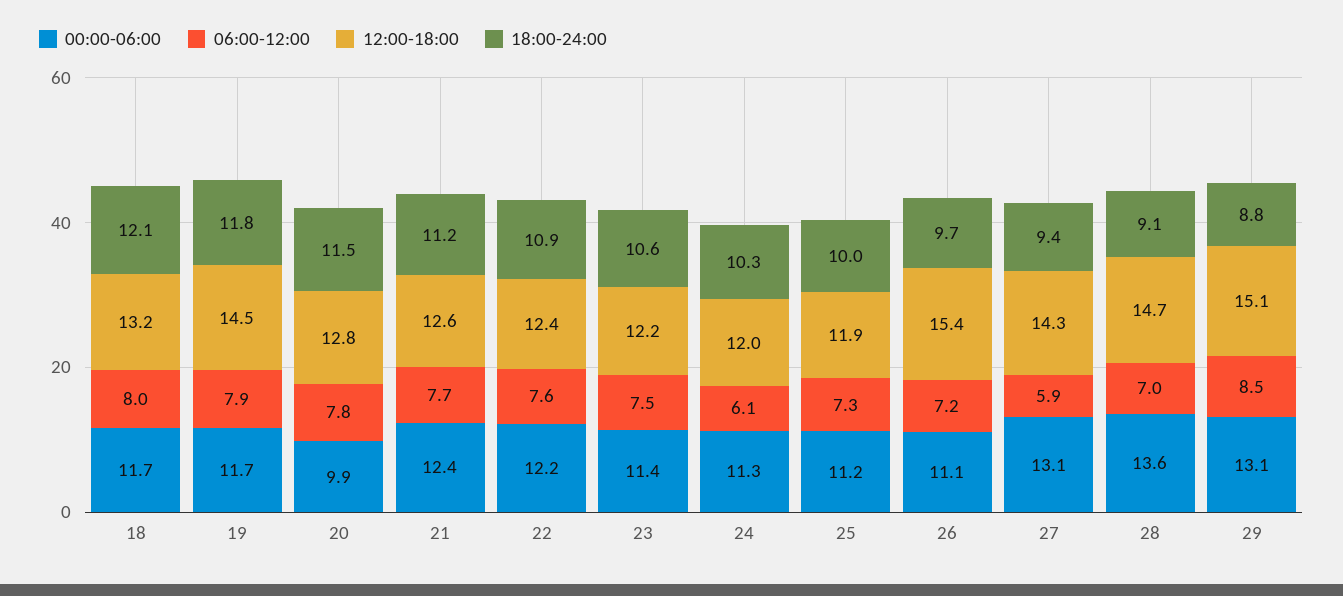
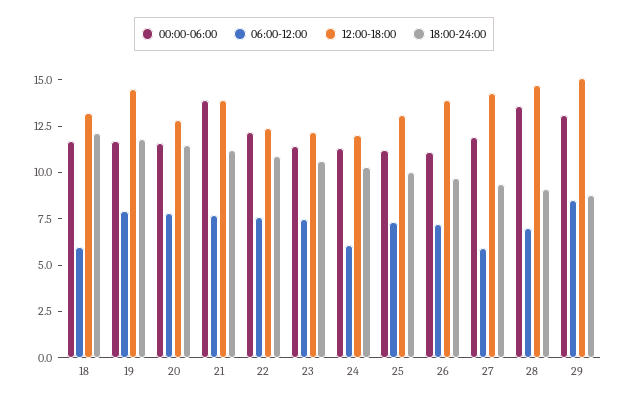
  {
    "00:00-06:00": {
      "18": 11.7,
      "19": 11.7,
-     "20": 9.9,
+     "20": 11.5,
-     "21": 12.4,
+     "21": 14,
      "22": 12.2,
      "23": 11.4,
      "24": 11.3,
      "25": 11.2,
      "26": 11.1,
-     "27": 13.1,
+     "27": 12,
      "28": 13.6,
      "29": 13.1
    },
    "06:00-12:00": {
-     "18": 8,
+     "18": 6,
      "19": 7.9,
      "20": 7.8,
      "21": 7.7,
      "22": 7.6,
      "23": 7.5,
      "24": 6.1,
      "25": 7.3,
      "26": 7.2,
      "27": 5.9,
      "28": 7,
      "29": 8.5
    },
    "12:00-18:00": {
      "18": 13.2,
      "19": 14.5,
      "20": 12.8,
-     "21": 12.6,
+     "21": 14,
      "22": 12.4,
      "23": 12.2,
      "24": 12,
-     "25": 11.9,
+     "25": 13,
-     "26": 15.4,
+     "26": 14,
      "27": 14.3,
      "28": 14.7,
      "29": 15.1
    },
    "18:00-24:00": {
      "18": 12.1,
      "19": 11.8,
      "20": 11.5,
      "21": 11.2,
      "22": 10.9,
      "23": 10.6,
      "24": 10.3,
      "25": 10,
      "26": 9.7,
      "27": 9.4,
      "28": 9.1,
      "29": 8.8
    }
  }

